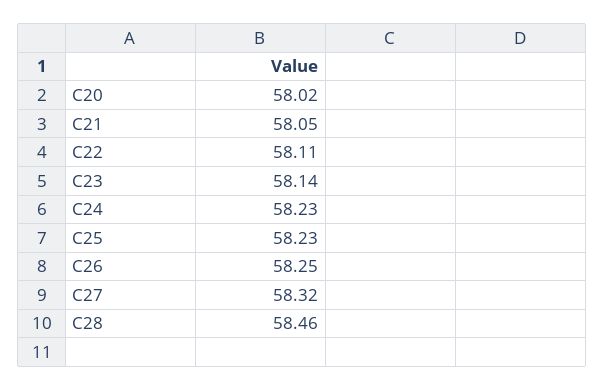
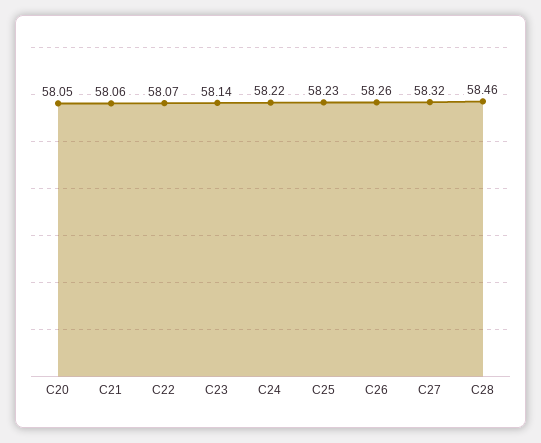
  {
-   "C20": 58.02,
+   "C20": 58.05,
-   "C21": 58.05,
+   "C21": 58.06,
-   "C22": 58.11,
+   "C22": 58.07,
    "C23": 58.14,
-   "C24": 58.23,
+   "C24": 58.22,
    "C25": 58.23,
-   "C26": 58.25,
+   "C26": 58.26,
    "C27": 58.32,
    "C28": 58.46
  }

